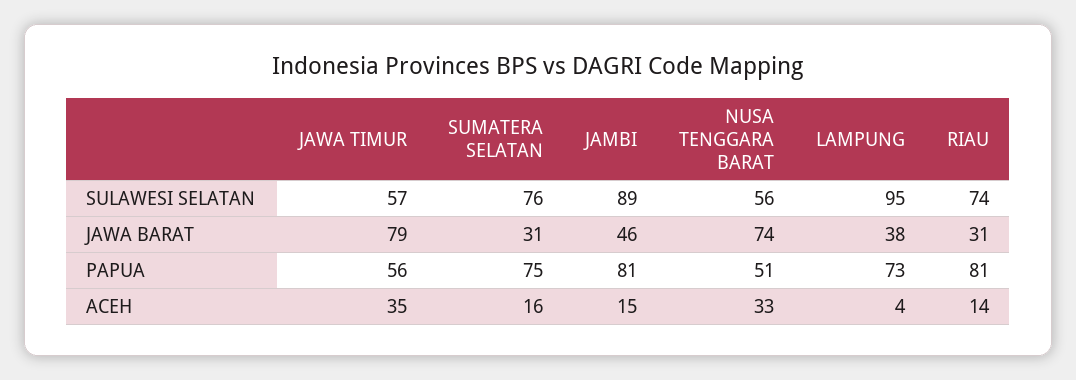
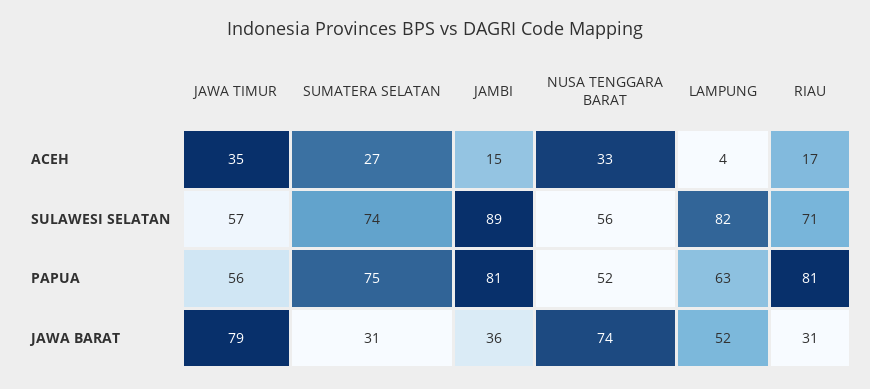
  {
    "JAWA TIMUR": {
      "SULAWESI SELATAN": 57,
      "JAWA BARAT": 79,
      "PAPUA": 56,
      "ACEH": 35
    },
    "SUMATERA SELATAN": {
-     "SULAWESI SELATAN": 76,
+     "SULAWESI SELATAN": 74,
      "JAWA BARAT": 31,
      "PAPUA": 75,
-     "ACEH": 16
+     "ACEH": 27
    },
    "JAMBI": {
      "SULAWESI SELATAN": 89,
-     "JAWA BARAT": 46,
+     "JAWA BARAT": 36,
      "PAPUA": 81,
      "ACEH": 15
    },
    "NUSA TENGGARA BARAT": {
      "SULAWESI SELATAN": 56,
      "JAWA BARAT": 74,
-     "PAPUA": 51,
+     "PAPUA": 52,
      "ACEH": 33
    },
    "LAMPUNG": {
-     "SULAWESI SELATAN": 95,
+     "SULAWESI SELATAN": 82,
-     "JAWA BARAT": 38,
+     "JAWA BARAT": 52,
-     "PAPUA": 73,
+     "PAPUA": 63,
      "ACEH": 4
    },
    "RIAU": {
-     "SULAWESI SELATAN": 74,
+     "SULAWESI SELATAN": 71,
      "JAWA BARAT": 31,
      "PAPUA": 81,
-     "ACEH": 14
+     "ACEH": 17
    }
  }

